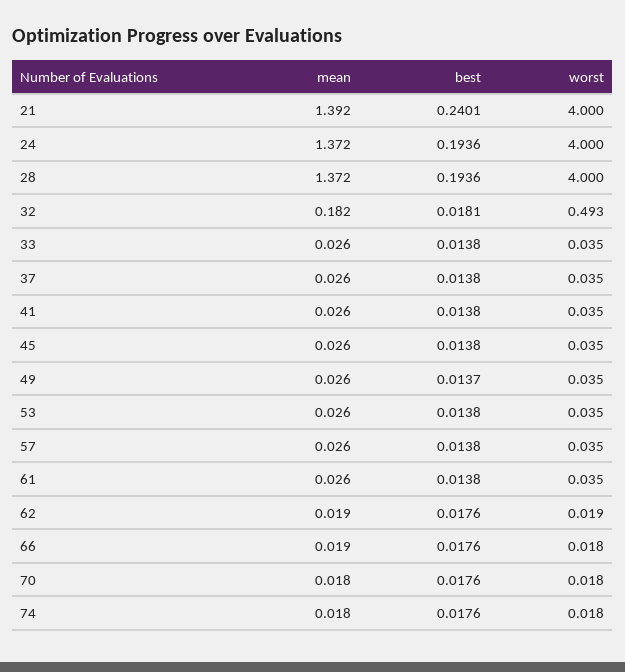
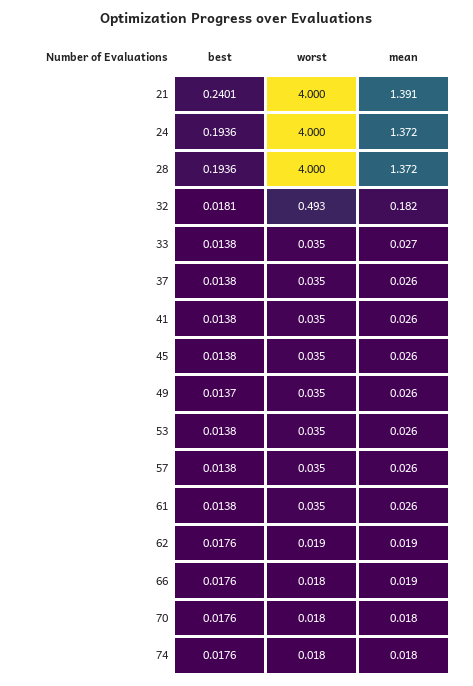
  {
    "mean": {
-     "21": 1.392,
+     "21": 1.391,
      "24": 1.372,
      "28": 1.372,
      "32": 0.182,
-     "33": 0.026,
+     "33": 0.027,
      "37": 0.026,
      "41": 0.026,
      "45": 0.026,
      "49": 0.026,
      "53": 0.026,
      "57": 0.026,
      "61": 0.026,
      "62": 0.019,
      "66": 0.019,
      "70": 0.018,
      "74": 0.018
    },
    "best": {
      "21": 0.2401,
      "24": 0.1936,
      "28": 0.1936,
      "32": 0.0181,
      "33": 0.0138,
      "37": 0.0138,
      "41": 0.0138,
      "45": 0.0138,
      "49": 0.0137,
      "53": 0.0138,
      "57": 0.0138,
      "61": 0.0138,
      "62": 0.0176,
      "66": 0.0176,
      "70": 0.0176,
      "74": 0.0176
    },
    "worst": {
      "21": 4,
      "24": 4,
      "28": 4,
      "32": 0.493,
      "33": 0.035,
      "37": 0.035,
      "41": 0.035,
      "45": 0.035,
      "49": 0.035,
      "53": 0.035,
      "57": 0.035,
      "61": 0.035,
      "62": 0.019,
      "66": 0.018,
      "70": 0.018,
      "74": 0.018
    }
  }

